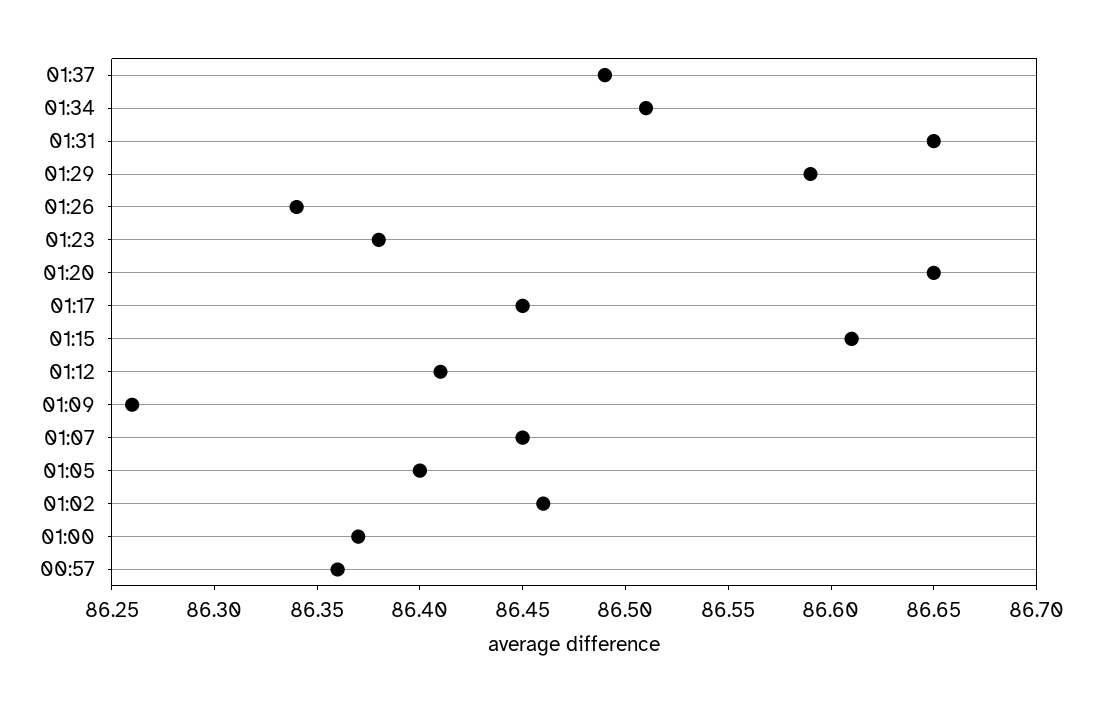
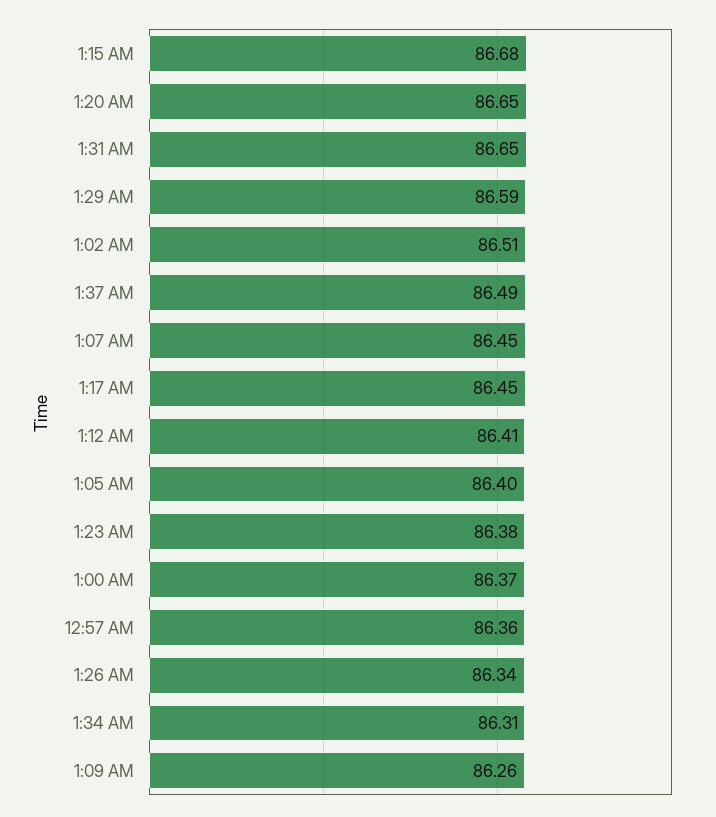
  {
    "01:37": 86.49,
-   "01:34": 86.51,
+   "01:34": 86.31,
    "01:31": 86.65,
    "01:29": 86.59,
    "01:26": 86.34,
    "01:23": 86.38,
    "01:20": 86.65,
    "01:17": 86.45,
-   "01:15": 86.61,
+   "01:15": 86.68,
    "01:12": 86.41,
    "01:09": 86.26,
    "01:07": 86.45,
    "01:05": 86.4,
-   "01:02": 86.46,
+   "01:02": 86.51,
    "01:00": 86.37,
    "00:57": 86.36
  }

